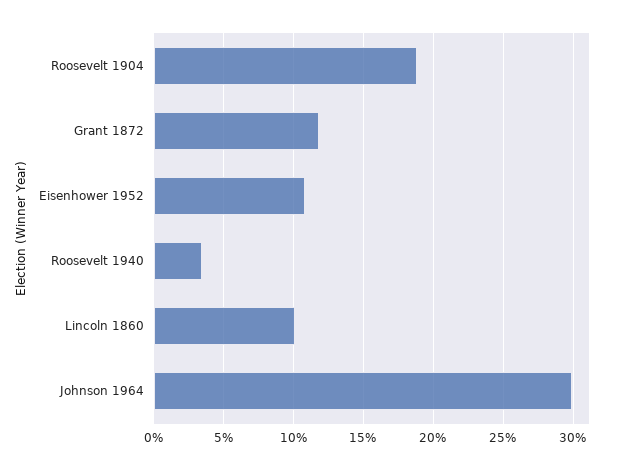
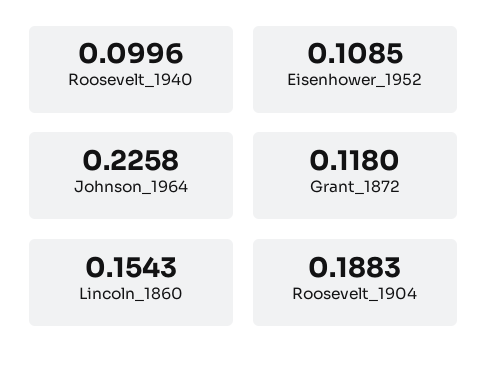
  {
    "Roosevelt 1904": 0.1883,
    "Grant 1872": 0.118,
    "Eisenhower 1952": 0.1085,
-   "Roosevelt 1940": 0.035,
+   "Roosevelt 1940": 0.0996,
-   "Lincoln 1860": 0.1,
+   "Lincoln 1860": 0.1543,
-   "Johnson 1964": 0.3
+   "Johnson 1964": 0.2258
  }

